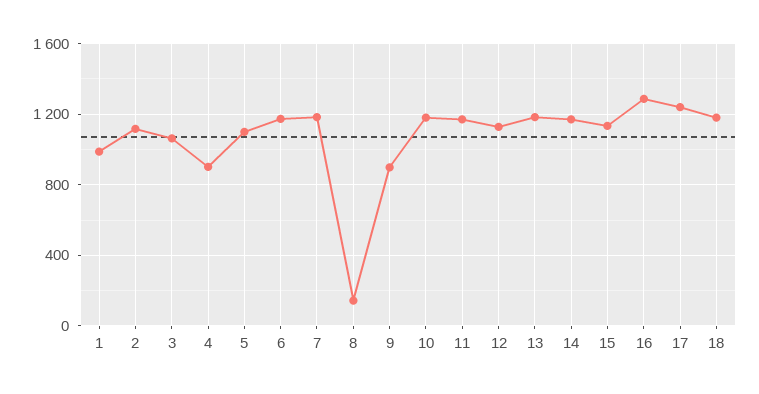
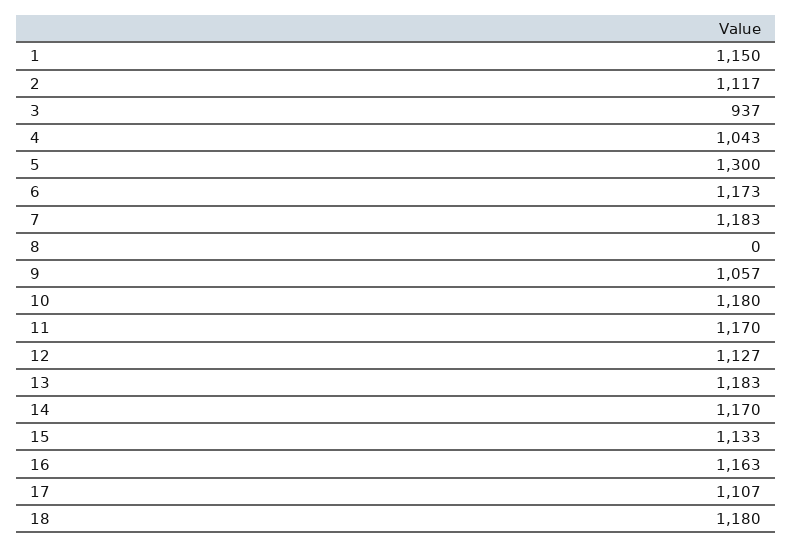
  {
-   "1": 1000,
+   "1": 1150,
    "2": 1117,
-   "3": 1050,
+   "3": 937,
-   "4": 900,
+   "4": 1043,
-   "5": 1100,
+   "5": 1300,
    "6": 1173,
    "7": 1183,
-   "8": 150,
+   "8": 0,
-   "9": 900,
+   "9": 1057,
    "10": 1180,
    "11": 1170,
    "12": 1127,
    "13": 1183,
    "14": 1170,
    "15": 1133,
-   "16": 1300,
+   "16": 1163,
-   "17": 1250,
+   "17": 1107,
    "18": 1180
  }

